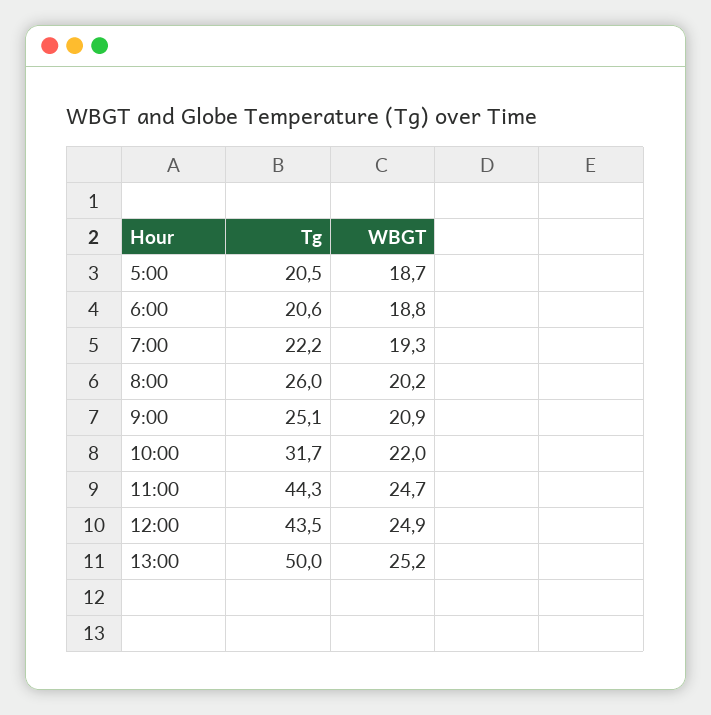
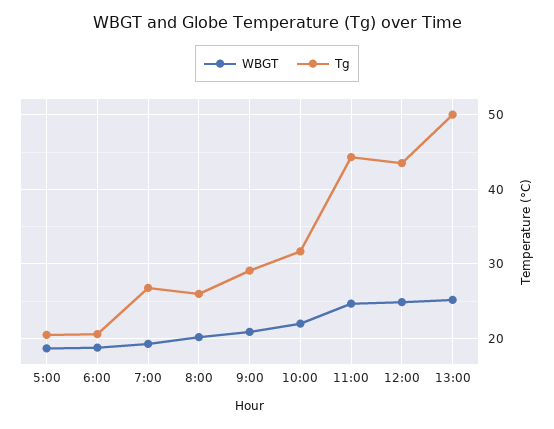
  {
    "Tg": {
      "5:00": 20.5,
      "6:00": 20.6,
-     "7:00": 22.2,
+     "7:00": 27,
      "8:00": 26,
-     "9:00": 25.1,
+     "9:00": 29,
      "10:00": 31.7,
      "11:00": 44.3,
      "12:00": 43.5,
      "13:00": 50
    },
    "WBGT": {
      "5:00": 18.7,
      "6:00": 18.8,
      "7:00": 19.3,
      "8:00": 20.2,
      "9:00": 20.9,
      "10:00": 22,
      "11:00": 24.7,
      "12:00": 24.9,
      "13:00": 25.2
    }
  }

